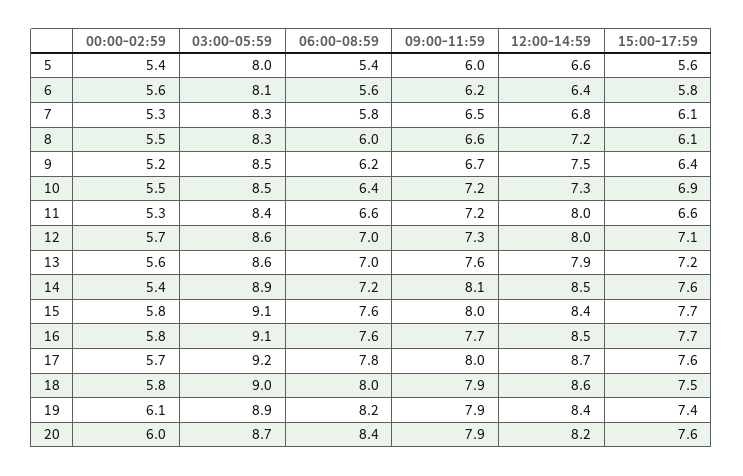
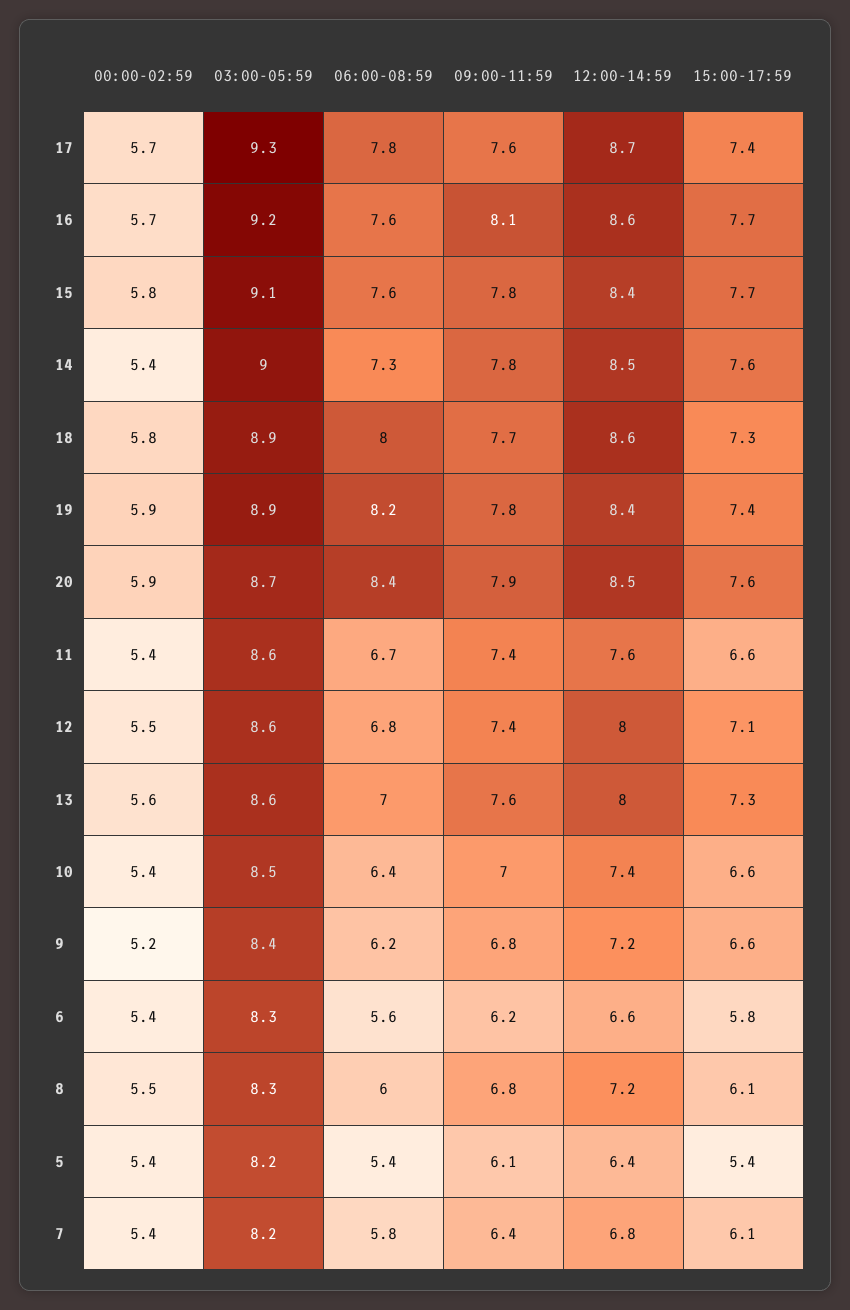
  {
    "00:00-02:59": {
      "5": 5.4,
-     "6": 5.6,
+     "6": 5.4,
-     "7": 5.3,
+     "7": 5.4,
      "8": 5.5,
      "9": 5.2,
-     "10": 5.5,
+     "10": 5.4,
-     "11": 5.3,
+     "11": 5.4,
-     "12": 5.7,
+     "12": 5.5,
      "13": 5.6,
      "14": 5.4,
      "15": 5.8,
-     "16": 5.8,
+     "16": 5.7,
      "17": 5.7,
      "18": 5.8,
-     "19": 6.1,
+     "19": 5.9,
-     "20": 6
+     "20": 5.9
    },
    "03:00-05:59": {
-     "5": 8,
+     "5": 8.2,
-     "6": 8.1,
+     "6": 8.3,
-     "7": 8.3,
+     "7": 8.2,
      "8": 8.3,
-     "9": 8.5,
+     "9": 8.4,
      "10": 8.5,
-     "11": 8.4,
+     "11": 8.6,
      "12": 8.6,
      "13": 8.6,
-     "14": 8.9,
+     "14": 9,
      "15": 9.1,
-     "16": 9.1,
+     "16": 9.2,
-     "17": 9.2,
+     "17": 9.3,
-     "18": 9,
+     "18": 8.9,
      "19": 8.9,
      "20": 8.7
    },
    "06:00-08:59": {
      "5": 5.4,
      "6": 5.6,
      "7": 5.8,
      "8": 6,
      "9": 6.2,
      "10": 6.4,
-     "11": 6.6,
+     "11": 6.7,
-     "12": 7,
+     "12": 6.8,
      "13": 7,
-     "14": 7.2,
+     "14": 7.3,
      "15": 7.6,
      "16": 7.6,
      "17": 7.8,
      "18": 8,
      "19": 8.2,
      "20": 8.4
    },
    "09:00-11:59": {
-     "5": 6,
+     "5": 6.1,
      "6": 6.2,
-     "7": 6.5,
+     "7": 6.4,
-     "8": 6.6,
+     "8": 6.8,
-     "9": 6.7,
+     "9": 6.8,
-     "10": 7.2,
+     "10": 7,
-     "11": 7.2,
+     "11": 7.4,
-     "12": 7.3,
+     "12": 7.4,
      "13": 7.6,
-     "14": 8.1,
+     "14": 7.8,
-     "15": 8,
+     "15": 7.8,
-     "16": 7.7,
+     "16": 8.1,
-     "17": 8,
+     "17": 7.6,
-     "18": 7.9,
+     "18": 7.7,
-     "19": 7.9,
+     "19": 7.8,
      "20": 7.9
    },
    "12:00-14:59": {
-     "5": 6.6,
+     "5": 6.4,
-     "6": 6.4,
+     "6": 6.6,
      "7": 6.8,
      "8": 7.2,
-     "9": 7.5,
+     "9": 7.2,
-     "10": 7.3,
+     "10": 7.4,
-     "11": 8,
+     "11": 7.6,
      "12": 8,
-     "13": 7.9,
+     "13": 8,
      "14": 8.5,
      "15": 8.4,
-     "16": 8.5,
+     "16": 8.6,
      "17": 8.7,
      "18": 8.6,
      "19": 8.4,
-     "20": 8.2
+     "20": 8.5
    },
    "15:00-17:59": {
-     "5": 5.6,
+     "5": 5.4,
      "6": 5.8,
      "7": 6.1,
      "8": 6.1,
-     "9": 6.4,
+     "9": 6.6,
-     "10": 6.9,
+     "10": 6.6,
      "11": 6.6,
      "12": 7.1,
-     "13": 7.2,
+     "13": 7.3,
      "14": 7.6,
      "15": 7.7,
      "16": 7.7,
-     "17": 7.6,
+     "17": 7.4,
-     "18": 7.5,
+     "18": 7.3,
      "19": 7.4,
      "20": 7.6
    }
  }

